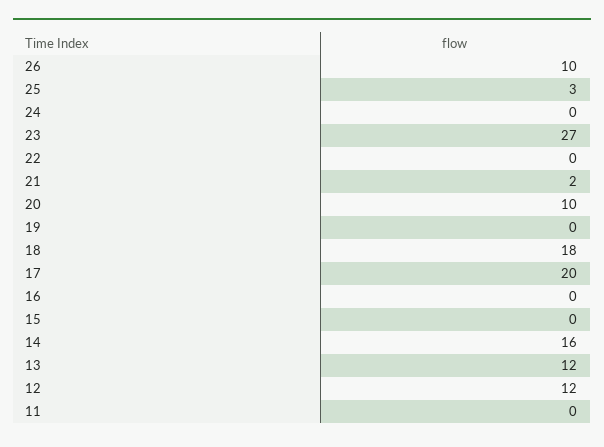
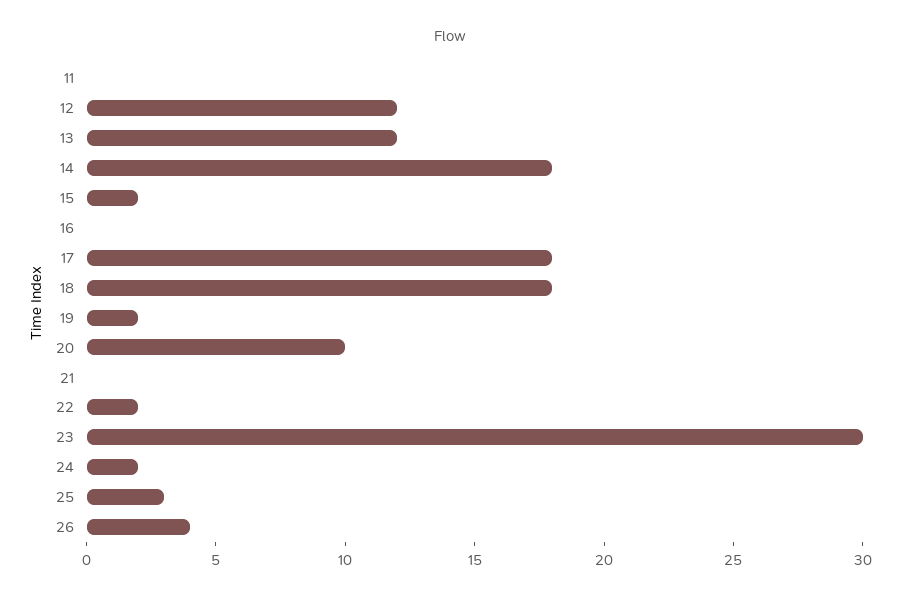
  {
-   "26": 10,
+   "26": 4,
    "25": 3,
-   "24": 0,
+   "24": 2,
-   "23": 27,
+   "23": 30,
-   "22": 0,
+   "22": 2,
-   "21": 2,
+   "21": 0,
    "20": 10,
-   "19": 0,
+   "19": 2,
    "18": 18,
-   "17": 20,
+   "17": 18,
    "16": 0,
-   "15": 0,
+   "15": 2,
-   "14": 16,
+   "14": 18,
    "13": 12,
    "12": 12,
    "11": 0
  }

